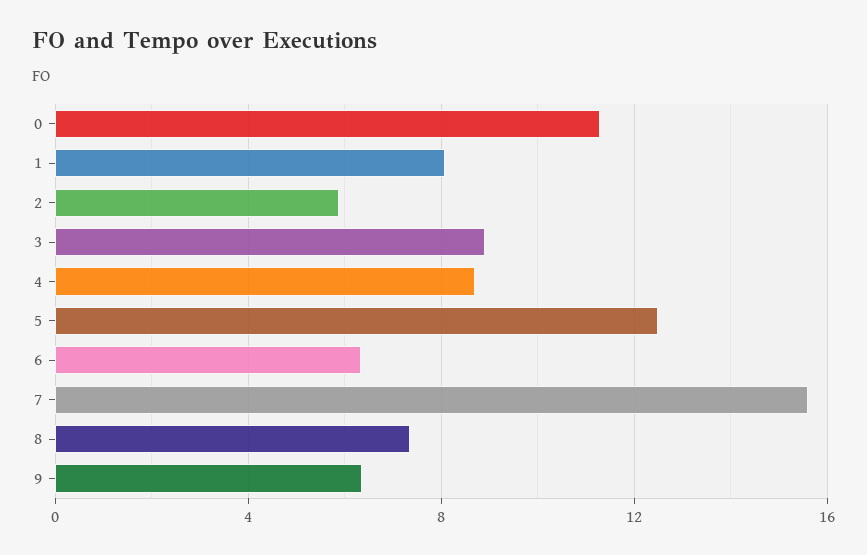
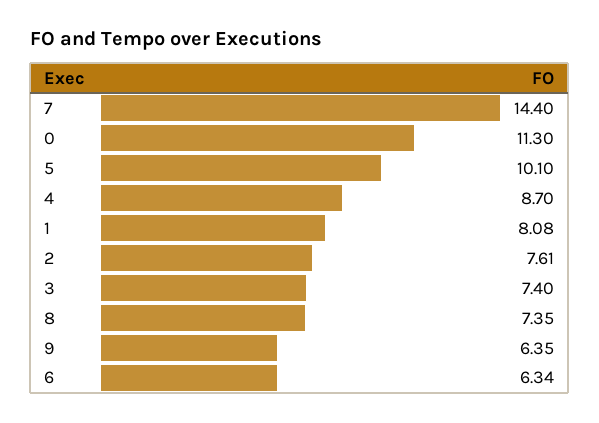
  {
    "0": 11.3,
    "1": 8.08,
-   "2": 6,
+   "2": 7.61,
-   "3": 9,
+   "3": 7.4,
    "4": 8.7,
-   "5": 12.5,
+   "5": 10.1,
    "6": 6.34,
-   "7": 15.5,
+   "7": 14.4,
    "8": 7.35,
    "9": 6.35
  }

